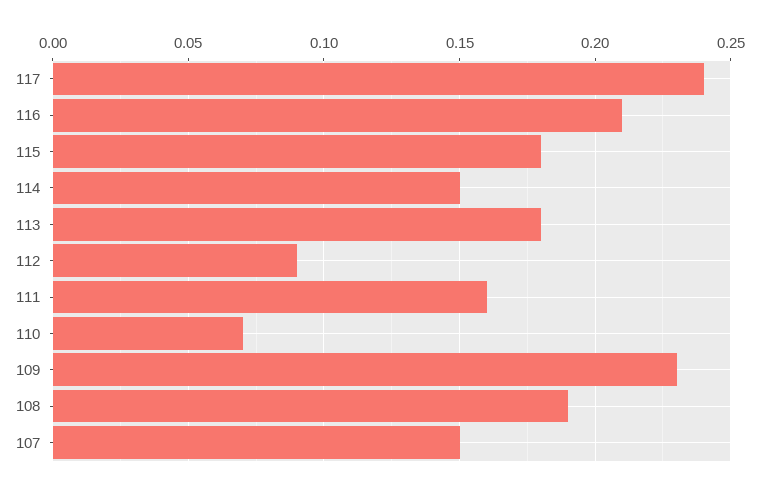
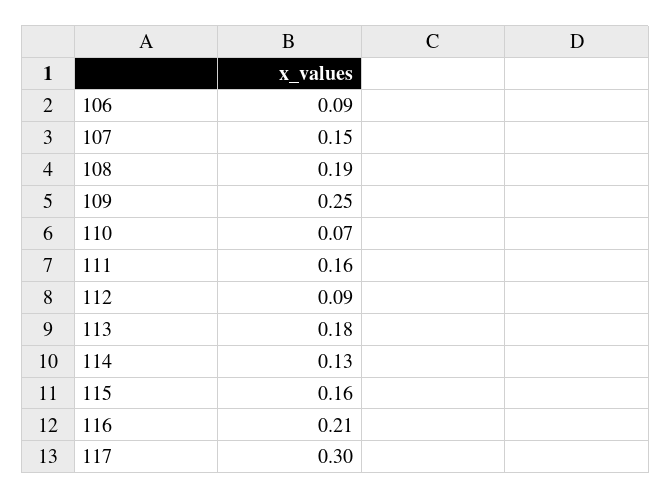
  {
-   "117": 0.24,
+   "117": 0.3,
    "116": 0.21,
-   "115": 0.18,
+   "115": 0.16,
-   "114": 0.15,
+   "114": 0.13,
    "113": 0.18,
    "112": 0.09,
    "111": 0.16,
    "110": 0.07,
-   "109": 0.23,
+   "109": 0.25,
    "108": 0.19,
-   "107": 0.15
+   "107": 0.15,
+   "106": 0.09
  }

